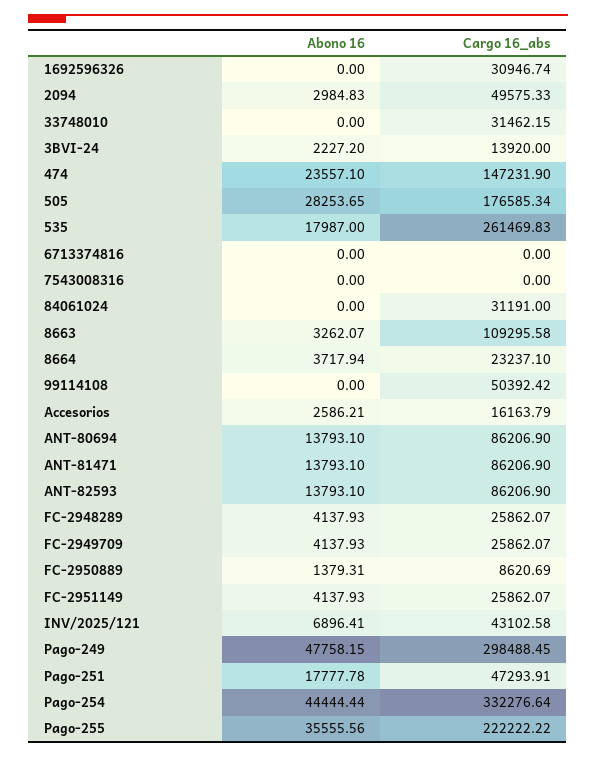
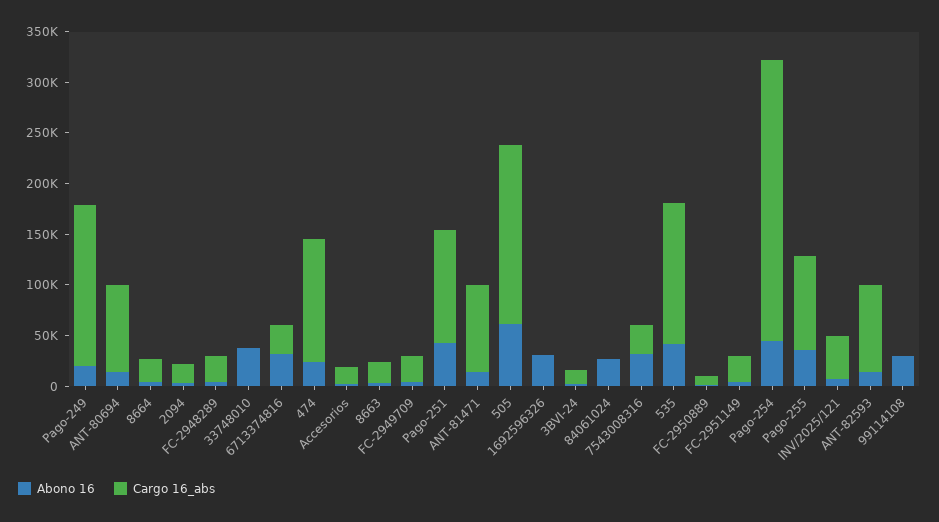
  {
    "Abono 16": {
-     "1692596326": 0,
+     "1692596326": 30000,
      "2094": 2984.83,
-     "33748010": 0,
+     "33748010": 40000,
      "3BVI-24": 2227.2,
      "474": 23557.1,
-     "505": 28253.65,
+     "505": 60000,
-     "535": 17987,
+     "535": 40000,
-     "6713374816": 0,
+     "6713374816": 30000,
-     "7543008316": 0,
+     "7543008316": 30000,
-     "84061024": 0,
+     "84061024": 30000,
      "8663": 3262.07,
      "8664": 3717.94,
-     "99114108": 0,
+     "99114108": 30000,
      "Accesorios": 2586.21,
      "ANT-80694": 13793.1,
      "ANT-81471": 13793.1,
      "ANT-82593": 13793.1,
      "FC-2948289": 4137.93,
      "FC-2949709": 4137.93,
      "FC-2950889": 1379.31,
      "FC-2951149": 4137.93,
      "INV/2025/121": 6896.41,
-     "Pago-249": 47758.15,
+     "Pago-249": 20000,
-     "Pago-251": 17777.78,
+     "Pago-251": 40000,
      "Pago-254": 44444.44,
      "Pago-255": 35555.56
    },
    "Cargo 16_abs": {
-     "1692596326": 30946.74,
+     "1692596326": 0,
-     "2094": 49575.33,
+     "2094": 20000,
-     "33748010": 31462.15,
+     "33748010": 0,
      "3BVI-24": 13920,
-     "474": 147231.9,
+     "474": 120000,
      "505": 176585.34,
-     "535": 261469.83,
+     "535": 140000,
-     "6713374816": 0,
+     "6713374816": 30000,
-     "7543008316": 0,
+     "7543008316": 30000,
-     "84061024": 31191,
+     "84061024": 0,
-     "8663": 109295.58,
+     "8663": 20000,
      "8664": 23237.1,
-     "99114108": 50392.42,
+     "99114108": 0,
      "Accesorios": 16163.79,
      "ANT-80694": 86206.9,
      "ANT-81471": 86206.9,
      "ANT-82593": 86206.9,
      "FC-2948289": 25862.07,
      "FC-2949709": 25862.07,
      "FC-2950889": 8620.69,
      "FC-2951149": 25862.07,
      "INV/2025/121": 43102.58,
-     "Pago-249": 298488.45,
+     "Pago-249": 160000,
-     "Pago-251": 47293.91,
+     "Pago-251": 110000,
-     "Pago-254": 332276.64,
+     "Pago-254": 280000,
-     "Pago-255": 222222.22
+     "Pago-255": 90000
    }
  }

